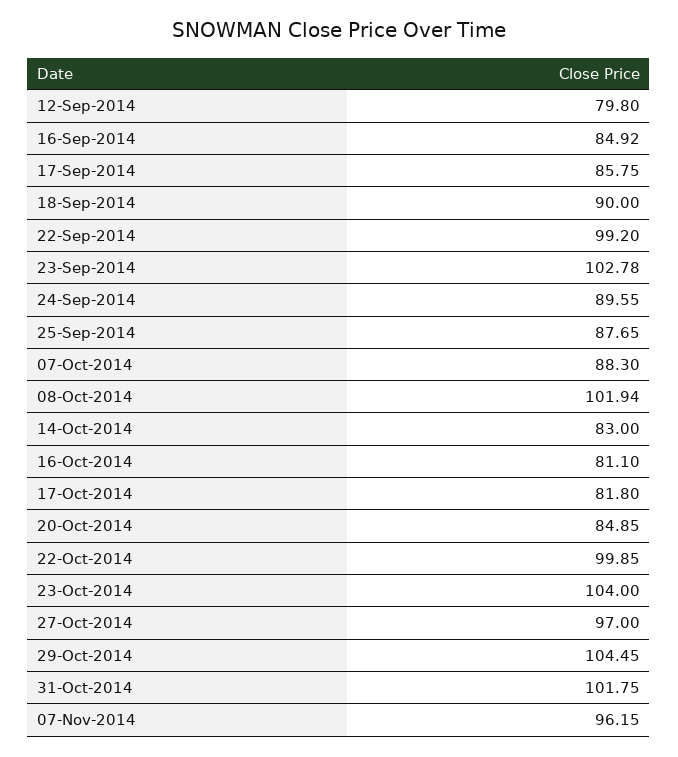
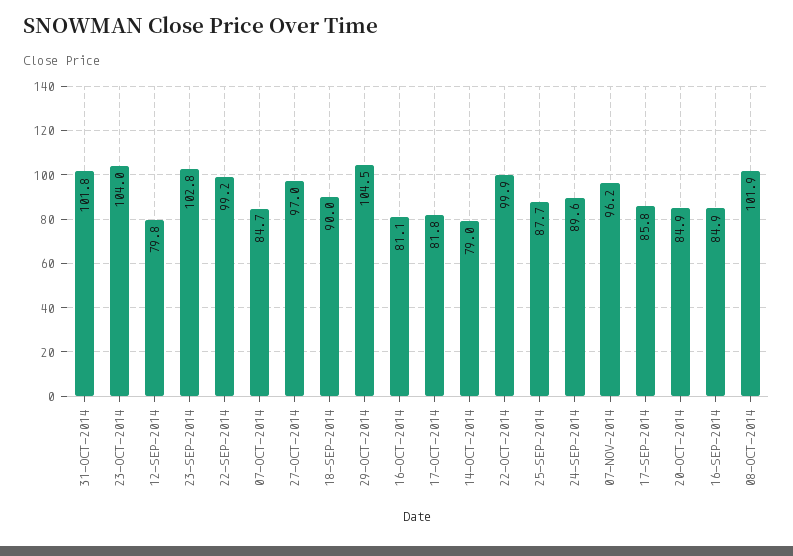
  {
    "12-Sep-2014": 79.8,
    "16-Sep-2014": 84.92,
    "17-Sep-2014": 85.75,
    "18-Sep-2014": 90,
    "22-Sep-2014": 99.2,
    "23-Sep-2014": 102.78,
    "24-Sep-2014": 89.55,
    "25-Sep-2014": 87.65,
-   "07-Oct-2014": 88.3,
+   "07-Oct-2014": 84.7,
    "08-Oct-2014": 101.94,
-   "14-Oct-2014": 83,
+   "14-Oct-2014": 79,
    "16-Oct-2014": 81.1,
    "17-Oct-2014": 81.8,
    "20-Oct-2014": 84.85,
    "22-Oct-2014": 99.85,
    "23-Oct-2014": 104,
    "27-Oct-2014": 97,
    "29-Oct-2014": 104.45,
    "31-Oct-2014": 101.75,
    "07-Nov-2014": 96.15
  }

